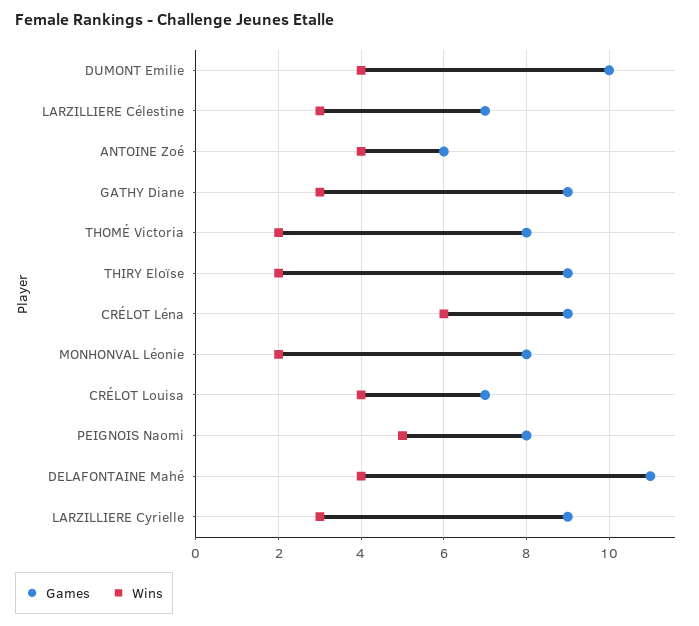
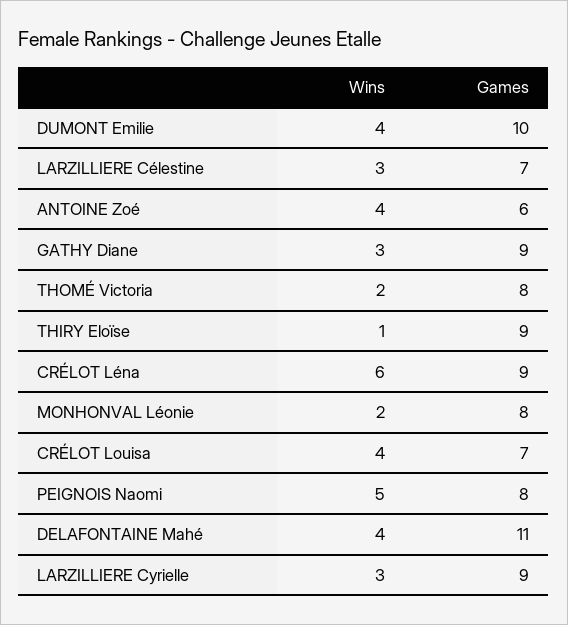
  {
    "Games": {
      "DUMONT Emilie": 10,
      "LARZILLIERE Célestine": 7,
      "ANTOINE Zoé": 6,
      "GATHY Diane": 9,
      "THOMÉ Victoria": 8,
      "THIRY Eloïse": 9,
      "CRÉLOT Léna": 9,
      "MONHONVAL Léonie": 8,
      "CRÉLOT Louisa": 7,
      "PEIGNOIS Naomi": 8,
      "DELAFONTAINE Mahé": 11,
      "LARZILLIERE Cyrielle": 9
    },
    "Wins": {
      "DUMONT Emilie": 4,
      "LARZILLIERE Célestine": 3,
      "ANTOINE Zoé": 4,
      "GATHY Diane": 3,
      "THOMÉ Victoria": 2,
-     "THIRY Eloïse": 2,
+     "THIRY Eloïse": 1,
      "CRÉLOT Léna": 6,
      "MONHONVAL Léonie": 2,
      "CRÉLOT Louisa": 4,
      "PEIGNOIS Naomi": 5,
      "DELAFONTAINE Mahé": 4,
      "LARZILLIERE Cyrielle": 3
    }
  }

